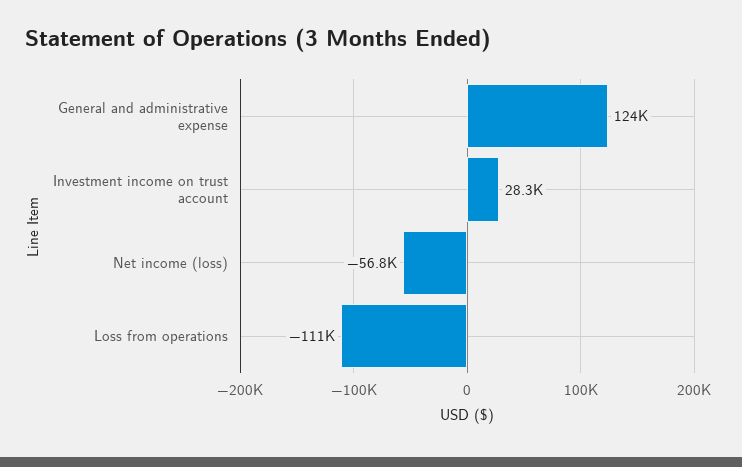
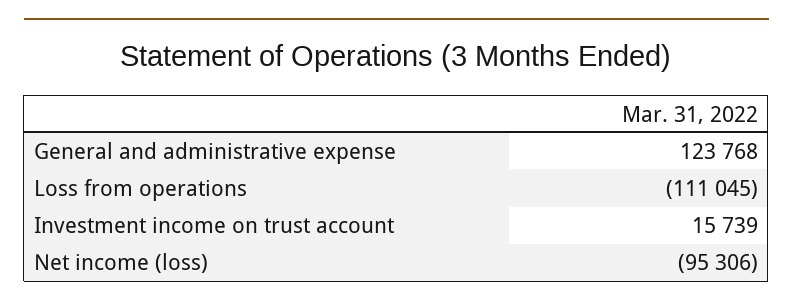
  {
    "General and administrative expense": 123768,
-   "Investment income on trust account": 28300,
+   "Investment income on trust account": 15739,
-   "Net income (loss)": -56800,
+   "Net income (loss)": -95306,
    "Loss from operations": -111045
  }

